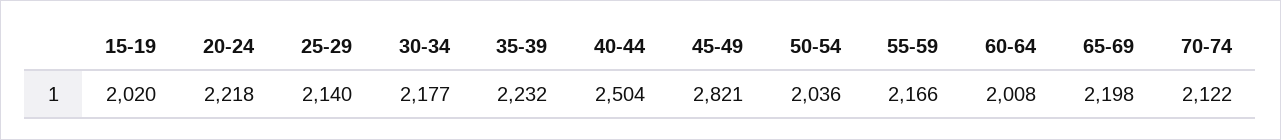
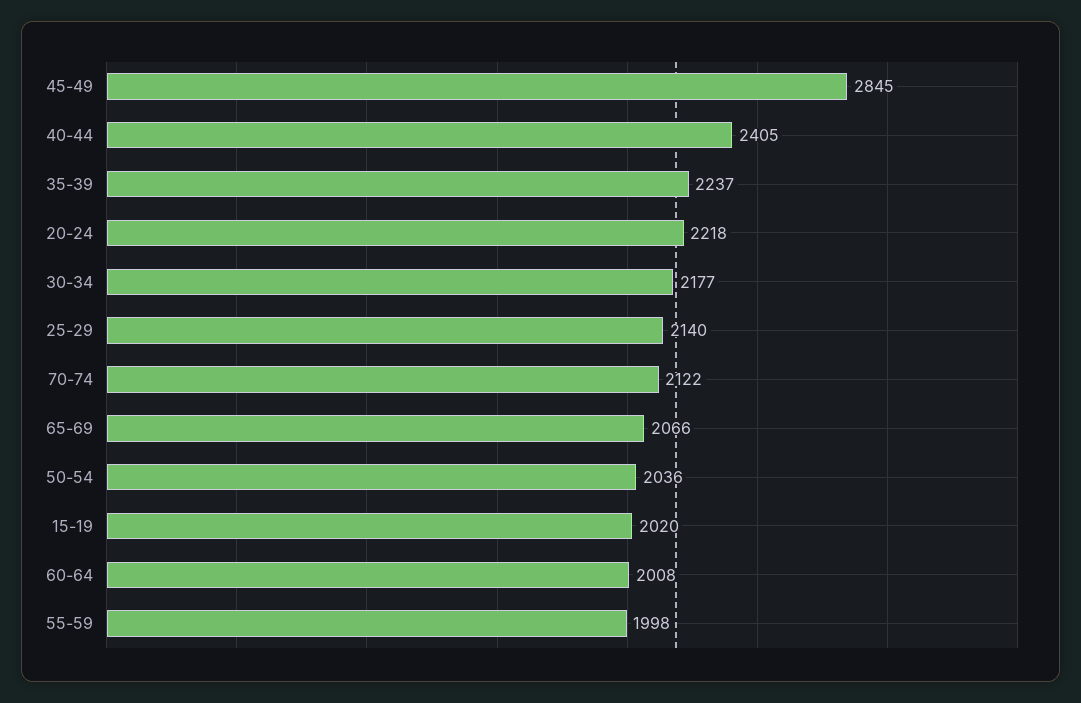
  {
    "15-19": 2020,
    "20-24": 2218,
    "25-29": 2140,
    "30-34": 2177,
-   "35-39": 2232,
+   "35-39": 2237,
-   "40-44": 2504,
+   "40-44": 2405,
-   "45-49": 2821,
+   "45-49": 2845,
    "50-54": 2036,
-   "55-59": 2166,
+   "55-59": 1998,
    "60-64": 2008,
-   "65-69": 2198,
+   "65-69": 2066,
    "70-74": 2122
  }

